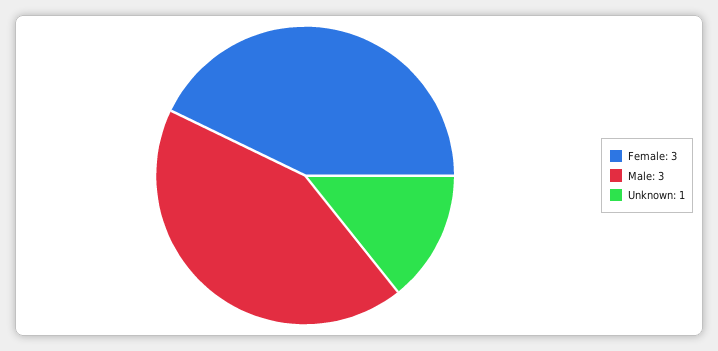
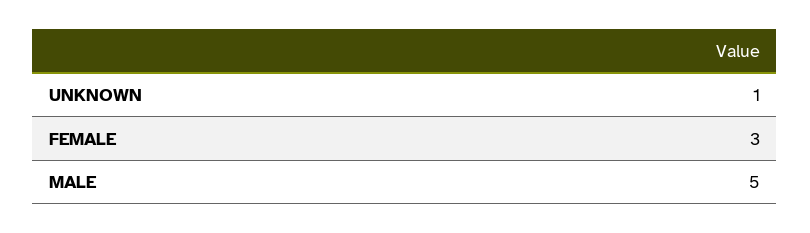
  {
    "Female": 3,
-   "Male": 3,
+   "Male": 5,
    "Unknown": 1
  }

